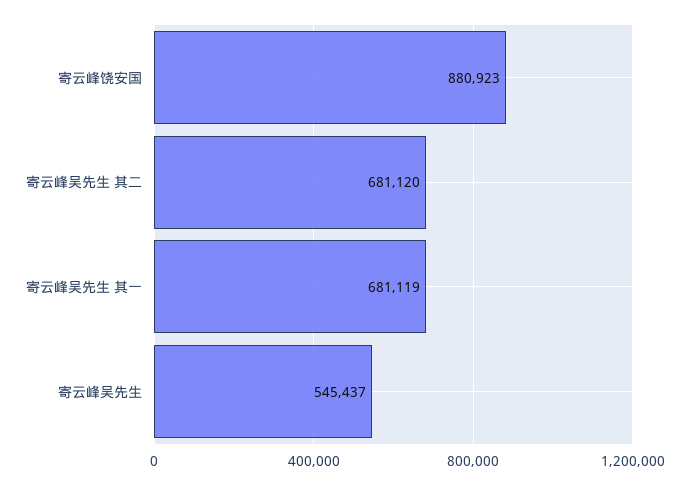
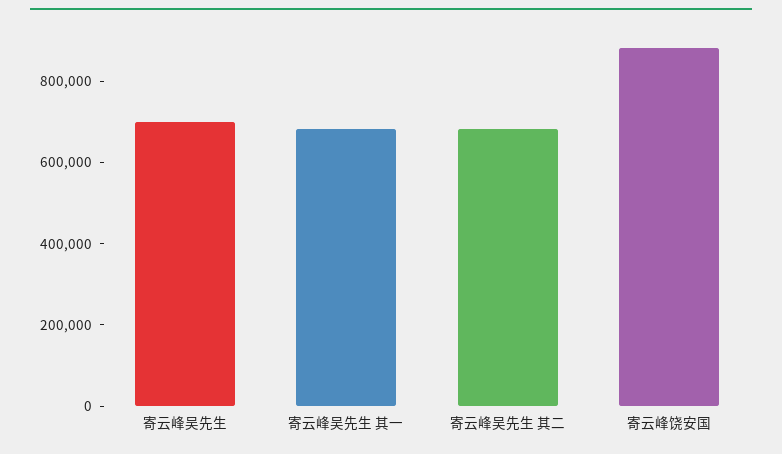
  {
    "寄云峰饶安国": 880923,
    "寄云峰吴先生 其二": 681120,
    "寄云峰吴先生 其一": 681119,
-   "寄云峰吴先生": 545437
+   "寄云峰吴先生": 700000
  }

